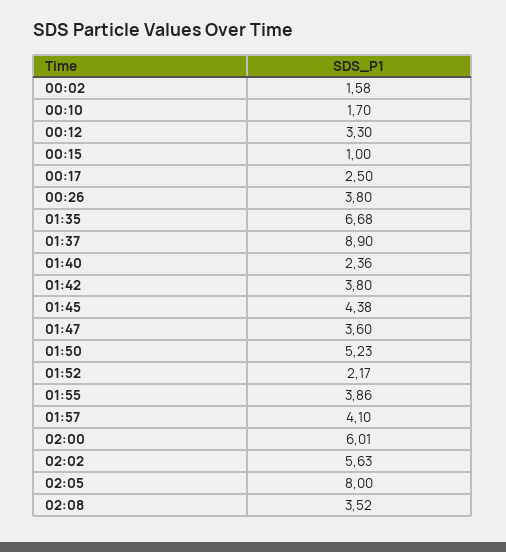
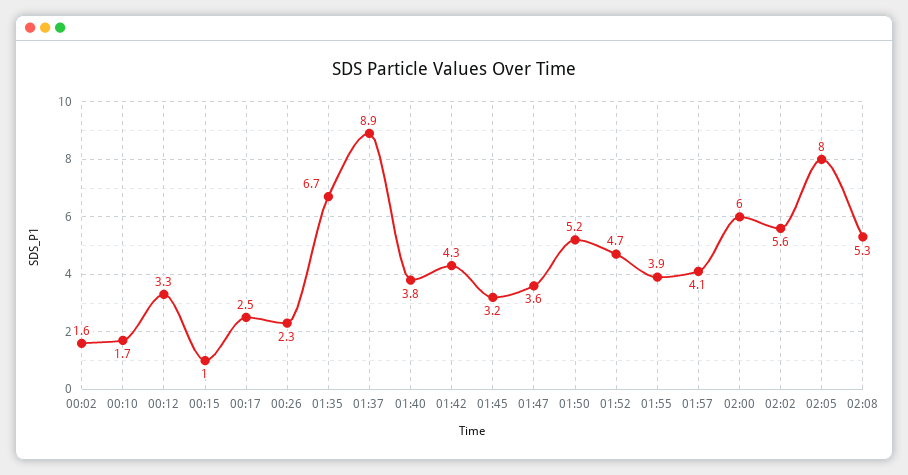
  {
    "00:02": 1.58,
    "00:10": 1.7,
    "00:12": 3.3,
    "00:15": 1,
    "00:17": 2.5,
-   "00:26": 3.8,
+   "00:26": 2.3,
    "01:35": 6.68,
    "01:37": 8.9,
-   "01:40": 2.36,
+   "01:40": 3.8,
-   "01:42": 3.8,
+   "01:42": 4.3,
-   "01:45": 4.38,
+   "01:45": 3.2,
    "01:47": 3.6,
    "01:50": 5.23,
-   "01:52": 2.17,
+   "01:52": 4.7,
    "01:55": 3.86,
    "01:57": 4.1,
    "02:00": 6.01,
    "02:02": 5.63,
    "02:05": 8,
-   "02:08": 3.52
+   "02:08": 5.3
  }

